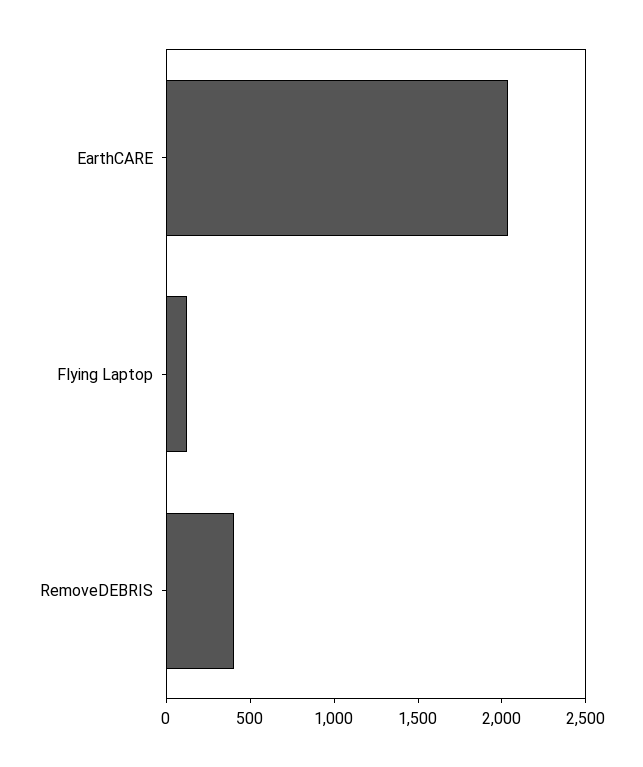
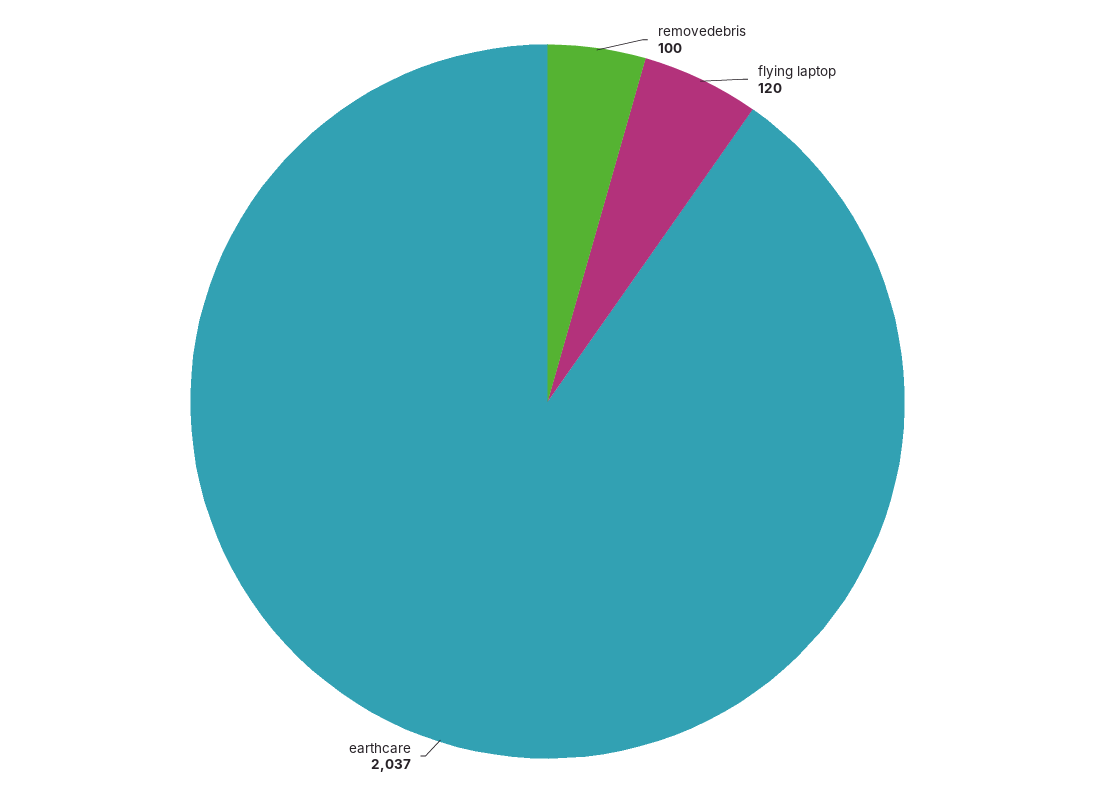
  {
    "EarthCARE": 2037,
    "Flying Laptop": 120,
-   "RemoveDEBRIS": 400
+   "RemoveDEBRIS": 100
  }

